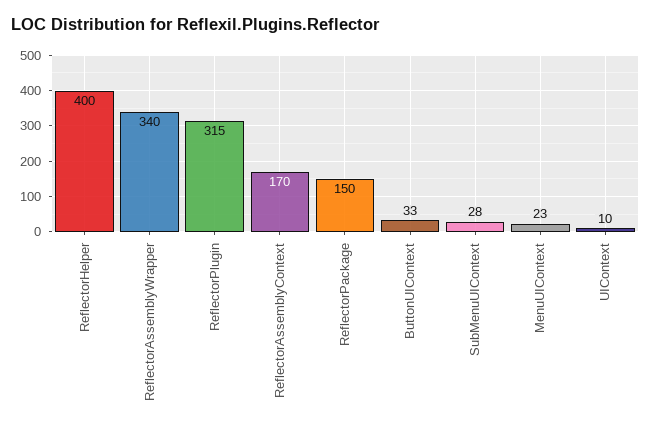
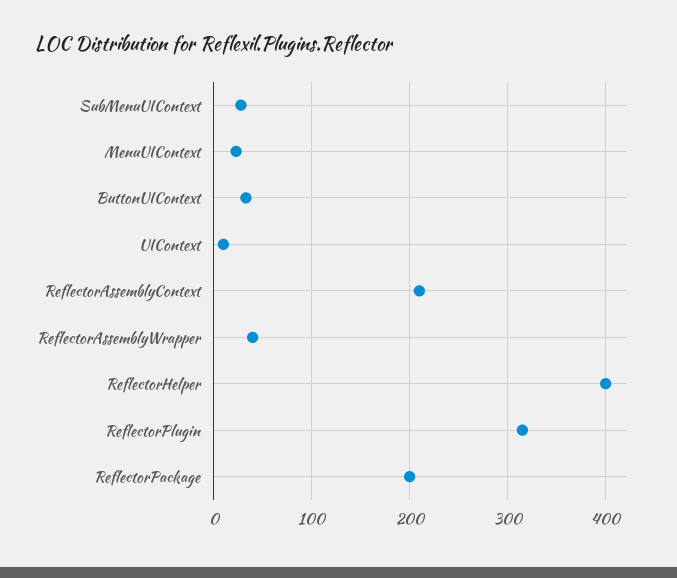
  {
    "ReflectorHelper": 400,
-   "ReflectorAssemblyWrapper": 340,
+   "ReflectorAssemblyWrapper": 40,
    "ReflectorPlugin": 315,
-   "ReflectorAssemblyContext": 170,
+   "ReflectorAssemblyContext": 210,
-   "ReflectorPackage": 150,
+   "ReflectorPackage": 200,
    "ButtonUIContext": 33,
    "SubMenuUIContext": 28,
    "MenuUIContext": 23,
    "UIContext": 10
  }

